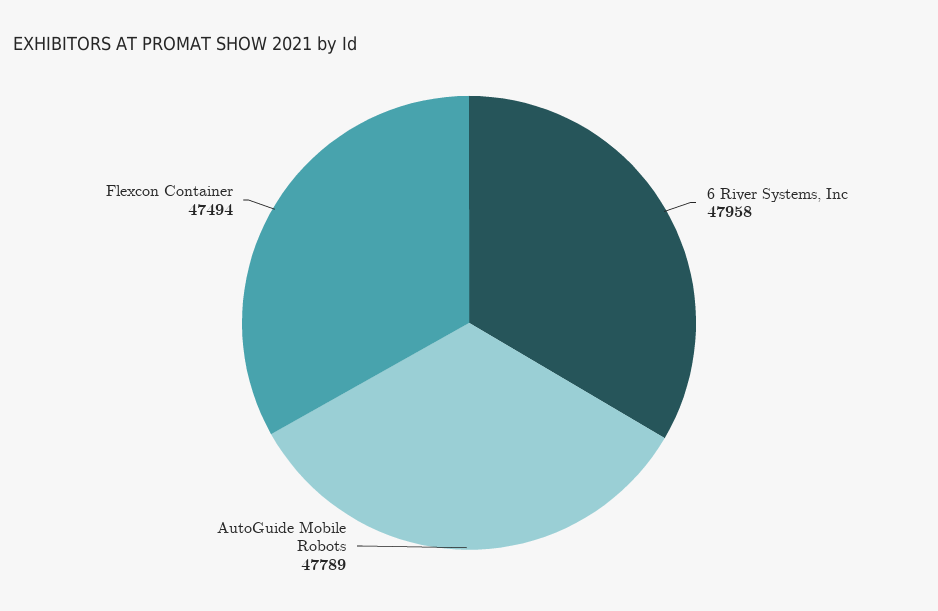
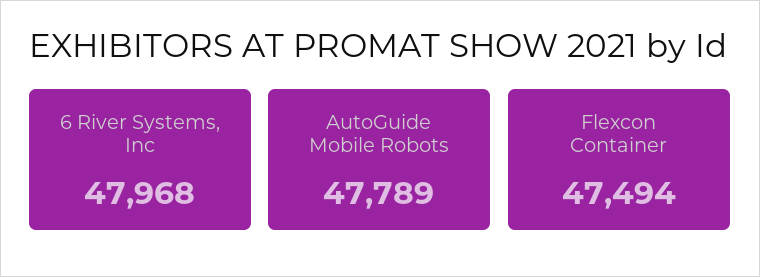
  {
-   "6 River Systems, Inc": 47958,
+   "6 River Systems, Inc": 47968,
    "AutoGuide Mobile Robots": 47789,
    "Flexcon Container": 47494
  }

